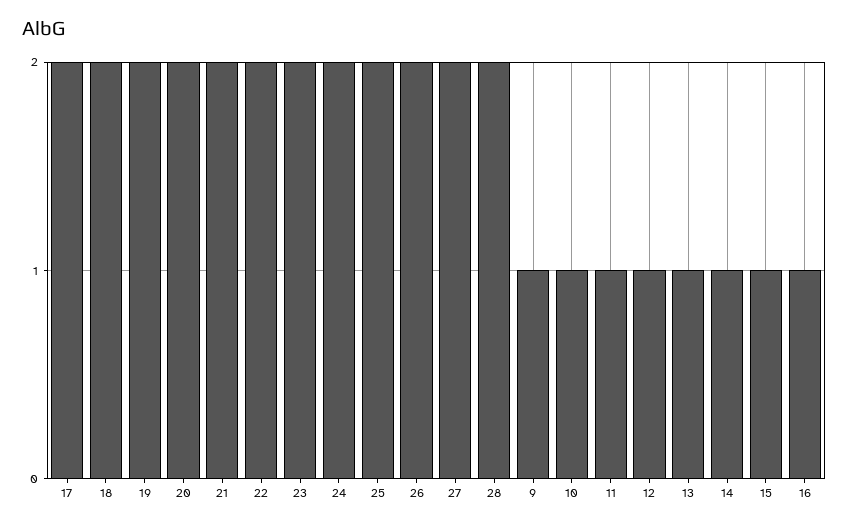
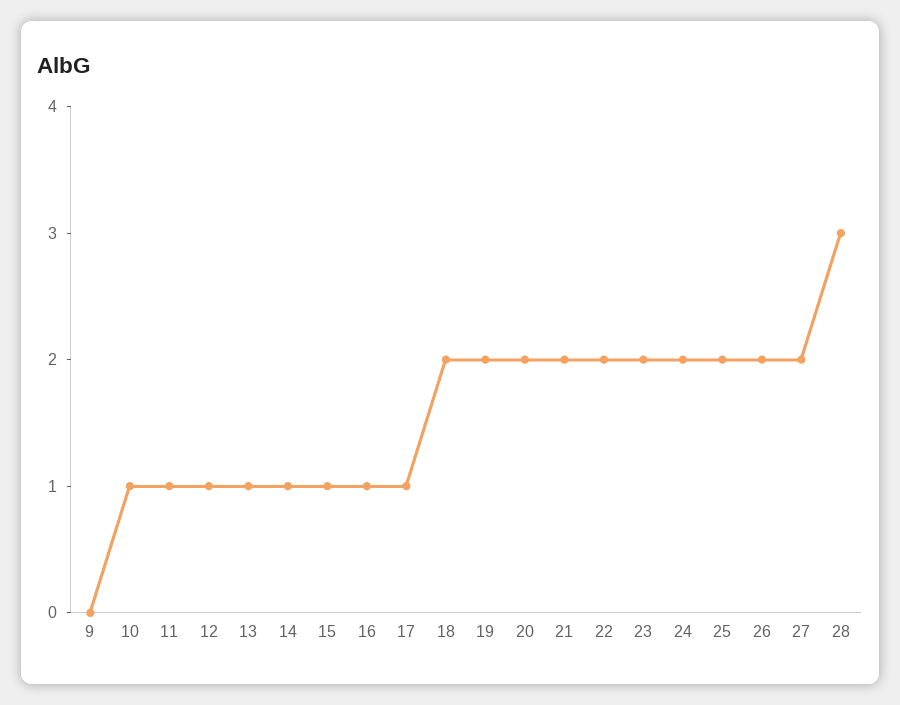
  {
-   "17": 2,
+   "17": 1,
    "18": 2,
    "19": 2,
    "20": 2,
    "21": 2,
    "22": 2,
    "23": 2,
    "24": 2,
    "25": 2,
    "26": 2,
    "27": 2,
-   "28": 2,
+   "28": 3,
-   "9": 1,
+   "9": 0,
    "10": 1,
    "11": 1,
    "12": 1,
    "13": 1,
    "14": 1,
    "15": 1,
    "16": 1
  }

